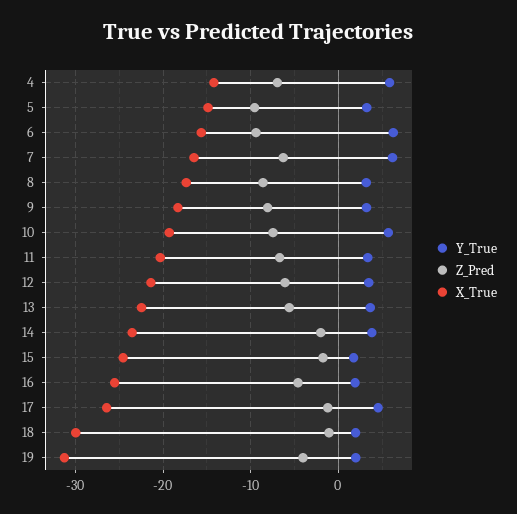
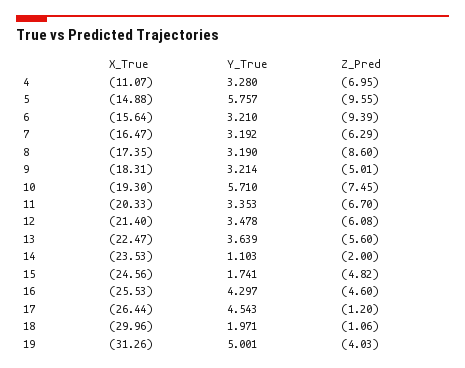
  {
    "Y_True": {
-     "4": 6,
+     "4": 3.28,
-     "5": 3,
+     "5": 5.757,
-     "6": 6,
+     "6": 3.21,
-     "7": 6,
+     "7": 3.192,
      "8": 3.19,
      "9": 3.214,
      "10": 5.71,
      "11": 3.353,
      "12": 3.478,
      "13": 3.639,
-     "14": 4,
+     "14": 1.103,
      "15": 1.741,
-     "16": 2,
+     "16": 4.297,
      "17": 4.543,
      "18": 1.971,
-     "19": 2
+     "19": 5.001
    },
    "Z_Pred": {
      "4": -6.95,
      "5": -9.55,
      "6": -9.39,
      "7": -6.29,
      "8": -8.6,
-     "9": -8,
+     "9": -5.01,
      "10": -7.45,
      "11": -6.7,
      "12": -6.08,
      "13": -5.6,
      "14": -2,
-     "15": -2,
+     "15": -4.82,
      "16": -4.6,
      "17": -1.2,
      "18": -1.06,
      "19": -4.03
    },
    "X_True": {
-     "4": -14,
+     "4": -11.07,
      "5": -14.88,
      "6": -15.64,
      "7": -16.47,
      "8": -17.35,
      "9": -18.31,
      "10": -19.3,
      "11": -20.33,
      "12": -21.4,
      "13": -22.47,
      "14": -23.53,
      "15": -24.56,
      "16": -25.53,
      "17": -26.44,
      "18": -29.96,
      "19": -31.26
    }
  }

